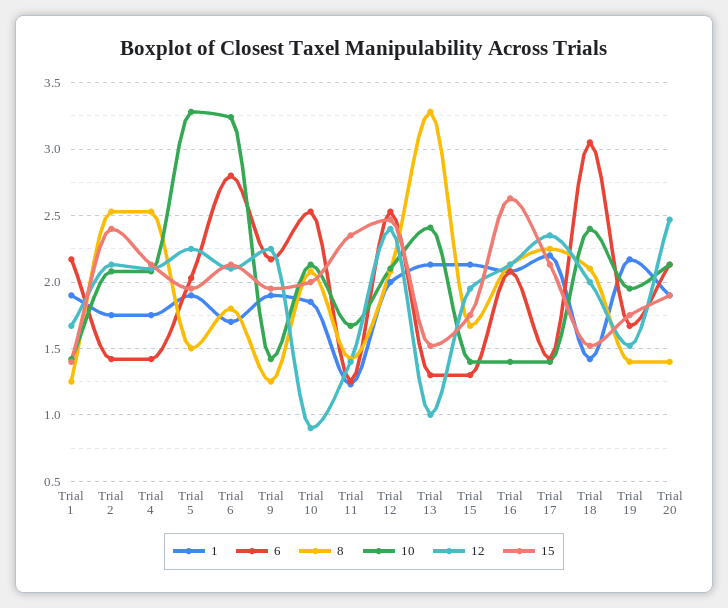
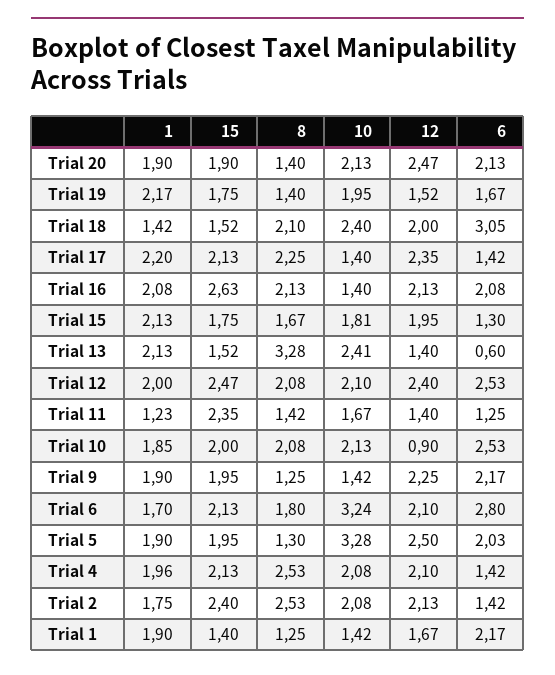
  {
    "1": {
      "Trial 1": 1.9,
      "Trial 2": 1.75,
-     "Trial 4": 1.75,
+     "Trial 4": 1.96,
      "Trial 5": 1.9,
      "Trial 6": 1.7,
      "Trial 9": 1.9,
      "Trial 10": 1.85,
      "Trial 11": 1.23,
      "Trial 12": 2,
      "Trial 13": 2.13,
      "Trial 15": 2.13,
      "Trial 16": 2.08,
      "Trial 17": 2.2,
      "Trial 18": 1.42,
      "Trial 19": 2.17,
      "Trial 20": 1.9
    },
    "6": {
      "Trial 1": 2.17,
      "Trial 2": 1.42,
      "Trial 4": 1.42,
      "Trial 5": 2.03,
      "Trial 6": 2.8,
      "Trial 9": 2.17,
      "Trial 10": 2.53,
      "Trial 11": 1.25,
      "Trial 12": 2.53,
-     "Trial 13": 1.3,
+     "Trial 13": 0.6,
      "Trial 15": 1.3,
      "Trial 16": 2.08,
      "Trial 17": 1.42,
      "Trial 18": 3.05,
      "Trial 19": 1.67,
      "Trial 20": 2.13
    },
    "8": {
      "Trial 1": 1.25,
      "Trial 2": 2.53,
      "Trial 4": 2.53,
-     "Trial 5": 1.5,
+     "Trial 5": 1.3,
      "Trial 6": 1.8,
      "Trial 9": 1.25,
      "Trial 10": 2.08,
      "Trial 11": 1.42,
      "Trial 12": 2.08,
      "Trial 13": 3.28,
      "Trial 15": 1.67,
      "Trial 16": 2.13,
      "Trial 17": 2.25,
      "Trial 18": 2.1,
      "Trial 19": 1.4,
      "Trial 20": 1.4
    },
    "10": {
      "Trial 1": 1.42,
      "Trial 2": 2.08,
      "Trial 4": 2.08,
      "Trial 5": 3.28,
      "Trial 6": 3.24,
      "Trial 9": 1.42,
      "Trial 10": 2.13,
      "Trial 11": 1.67,
      "Trial 12": 2.1,
      "Trial 13": 2.41,
-     "Trial 15": 1.4,
+     "Trial 15": 1.81,
      "Trial 16": 1.4,
      "Trial 17": 1.4,
      "Trial 18": 2.4,
      "Trial 19": 1.95,
      "Trial 20": 2.13
    },
    "12": {
      "Trial 1": 1.67,
      "Trial 2": 2.13,
      "Trial 4": 2.1,
-     "Trial 5": 2.25,
+     "Trial 5": 2.5,
      "Trial 6": 2.1,
      "Trial 9": 2.25,
      "Trial 10": 0.9,
      "Trial 11": 1.4,
      "Trial 12": 2.4,
-     "Trial 13": 1,
+     "Trial 13": 1.4,
      "Trial 15": 1.95,
      "Trial 16": 2.13,
      "Trial 17": 2.35,
      "Trial 18": 2,
      "Trial 19": 1.52,
      "Trial 20": 2.47
    },
    "15": {
      "Trial 1": 1.4,
      "Trial 2": 2.4,
      "Trial 4": 2.13,
      "Trial 5": 1.95,
      "Trial 6": 2.13,
      "Trial 9": 1.95,
      "Trial 10": 2,
      "Trial 11": 2.35,
      "Trial 12": 2.47,
      "Trial 13": 1.52,
      "Trial 15": 1.75,
      "Trial 16": 2.63,
      "Trial 17": 2.13,
      "Trial 18": 1.52,
      "Trial 19": 1.75,
      "Trial 20": 1.9
    }
  }

